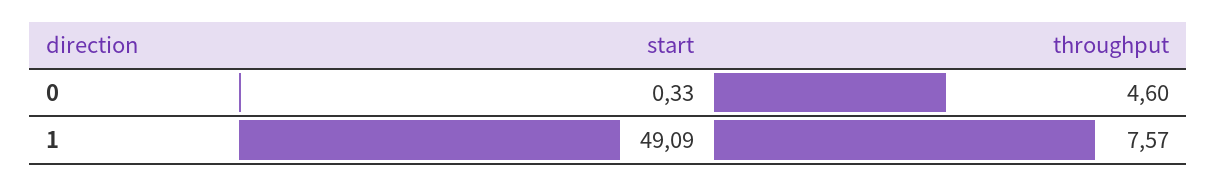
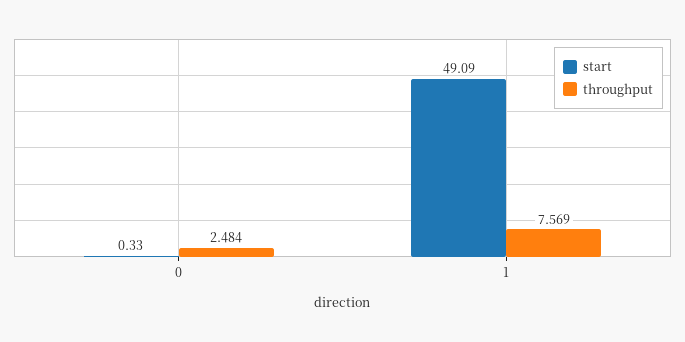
  {
    "start": {
      "0": 0.33,
      "1": 49.09
    },
    "throughput": {
-     "0": 4.6,
+     "0": 2.484,
-     "1": 7.57
+     "1": 7.569
    }
  }

